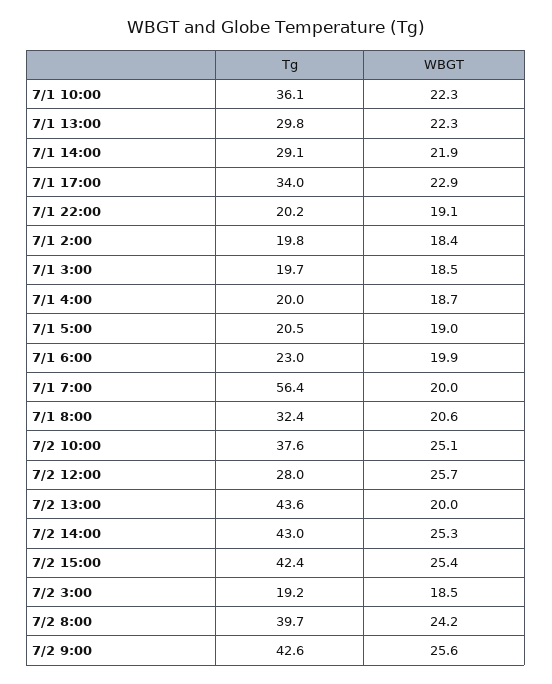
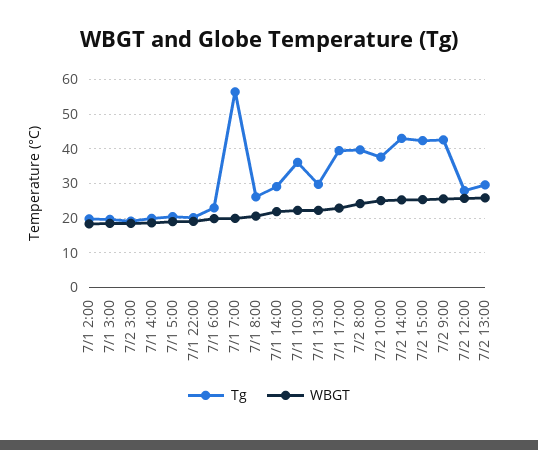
  {
    "Tg": {
      "7/1 10:00": 36.1,
      "7/1 13:00": 29.8,
      "7/1 14:00": 29.1,
-     "7/1 17:00": 34,
+     "7/1 17:00": 40,
      "7/1 22:00": 20.2,
      "7/1 2:00": 19.8,
      "7/1 3:00": 19.7,
      "7/1 4:00": 20,
      "7/1 5:00": 20.5,
      "7/1 6:00": 23,
      "7/1 7:00": 56.4,
-     "7/1 8:00": 32.4,
+     "7/1 8:00": 26,
      "7/2 10:00": 37.6,
      "7/2 12:00": 28,
-     "7/2 13:00": 43.6,
+     "7/2 13:00": 30,
      "7/2 14:00": 43,
      "7/2 15:00": 42.4,
      "7/2 3:00": 19.2,
      "7/2 8:00": 39.7,
      "7/2 9:00": 42.6
    },
    "WBGT": {
      "7/1 10:00": 22.3,
      "7/1 13:00": 22.3,
      "7/1 14:00": 21.9,
      "7/1 17:00": 22.9,
      "7/1 22:00": 19.1,
      "7/1 2:00": 18.4,
      "7/1 3:00": 18.5,
      "7/1 4:00": 18.7,
      "7/1 5:00": 19,
      "7/1 6:00": 19.9,
      "7/1 7:00": 20,
      "7/1 8:00": 20.6,
      "7/2 10:00": 25.1,
      "7/2 12:00": 25.7,
-     "7/2 13:00": 20,
+     "7/2 13:00": 26,
      "7/2 14:00": 25.3,
      "7/2 15:00": 25.4,
      "7/2 3:00": 18.5,
      "7/2 8:00": 24.2,
      "7/2 9:00": 25.6
    }
  }

